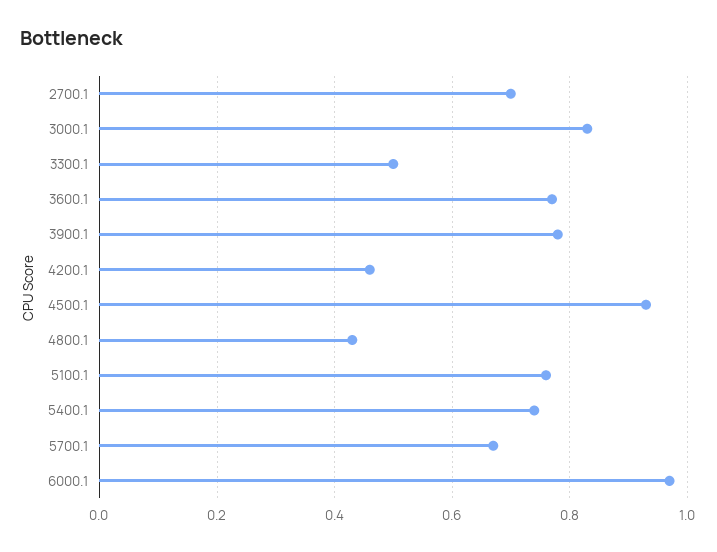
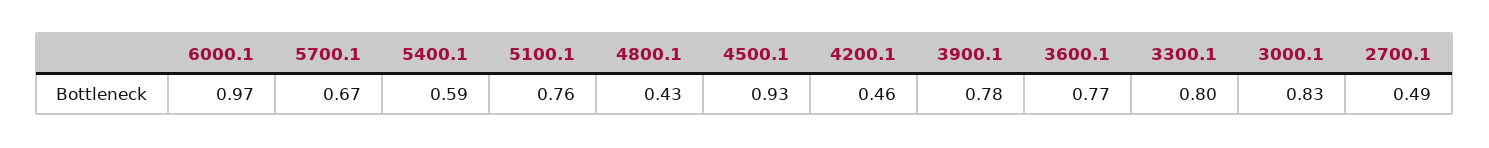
  {
-   "2700.1": 0.7,
+   "2700.1": 0.49,
    "3000.1": 0.83,
-   "3300.1": 0.5,
+   "3300.1": 0.8,
    "3600.1": 0.77,
    "3900.1": 0.78,
    "4200.1": 0.46,
    "4500.1": 0.93,
    "4800.1": 0.43,
    "5100.1": 0.76,
-   "5400.1": 0.75,
+   "5400.1": 0.59,
    "5700.1": 0.67,
    "6000.1": 0.97
  }

